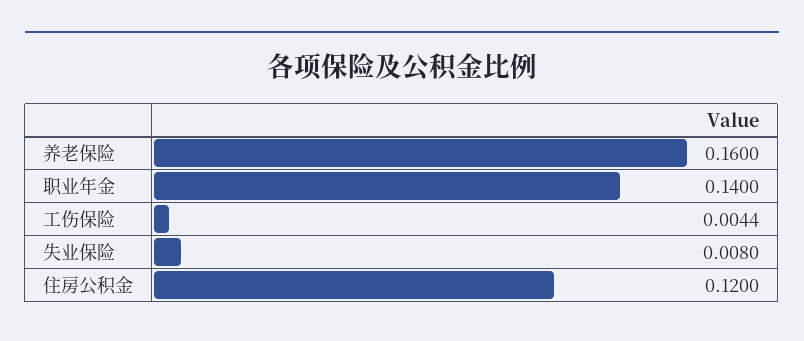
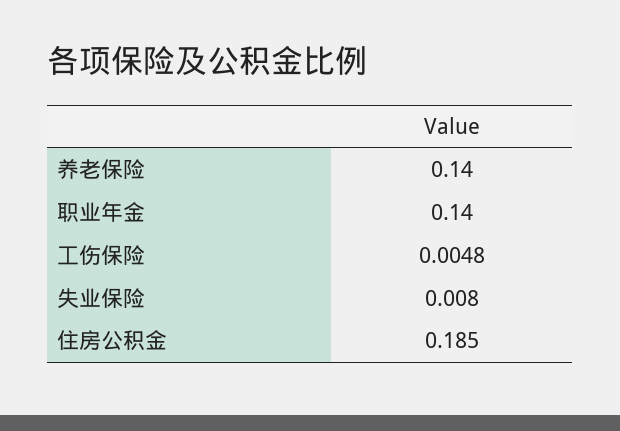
  {
-   "养老保险": 0.16,
+   "养老保险": 0.14,
    "职业年金": 0.14,
-   "工伤保险": 0.0044,
+   "工伤保险": 0.0048,
    "失业保险": 0.008,
-   "住房公积金": 0.12
+   "住房公积金": 0.185
  }

